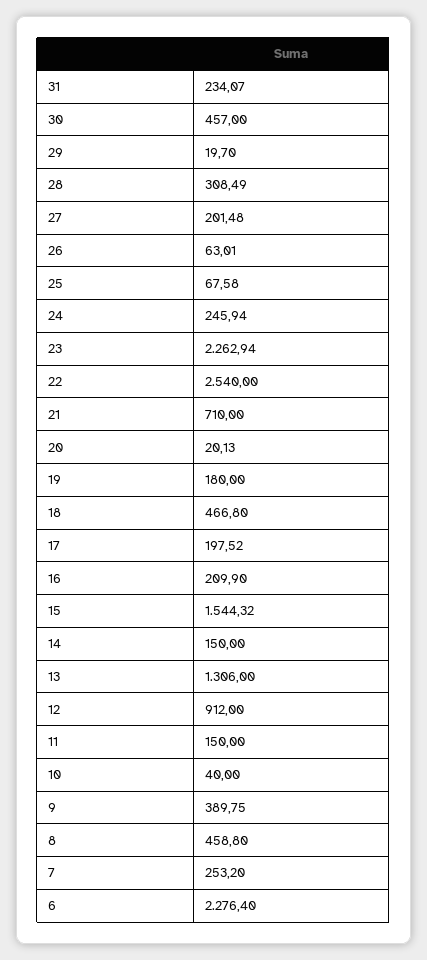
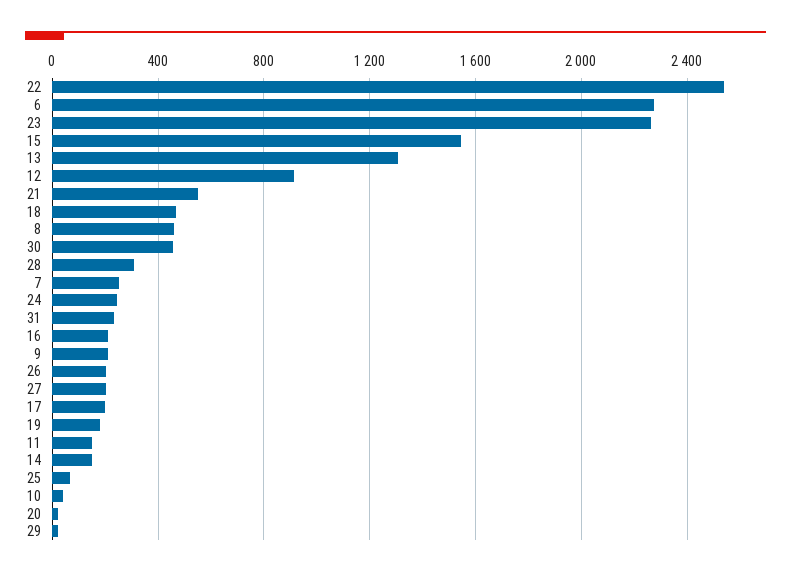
  {
    "31": 234.07,
    "30": 457,
    "29": 19.7,
    "28": 308.49,
    "27": 201.48,
-   "26": 63.01,
+   "26": 200,
    "25": 67.58,
    "24": 245.94,
    "23": 2262.94,
    "22": 2540,
-   "21": 710,
+   "21": 550,
    "20": 20.13,
    "19": 180,
    "18": 466.8,
    "17": 197.52,
    "16": 209.9,
    "15": 1544.32,
    "14": 150,
    "13": 1306,
    "12": 912,
    "11": 150,
    "10": 40,
-   "9": 389.75,
+   "9": 200,
    "8": 458.8,
    "7": 253.2,
    "6": 2276.4
  }

